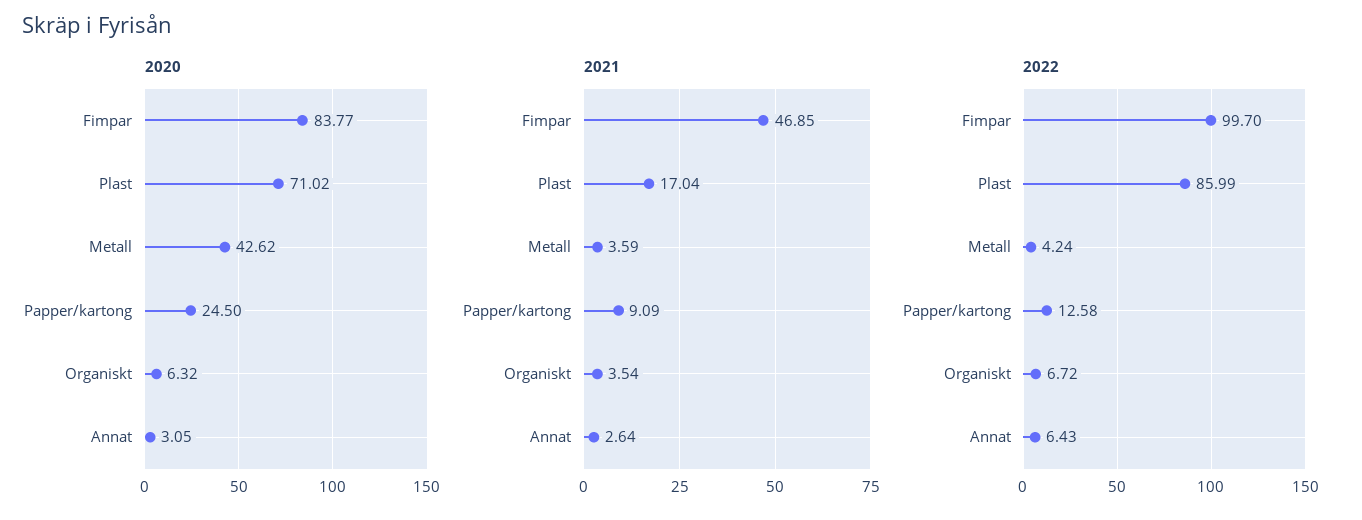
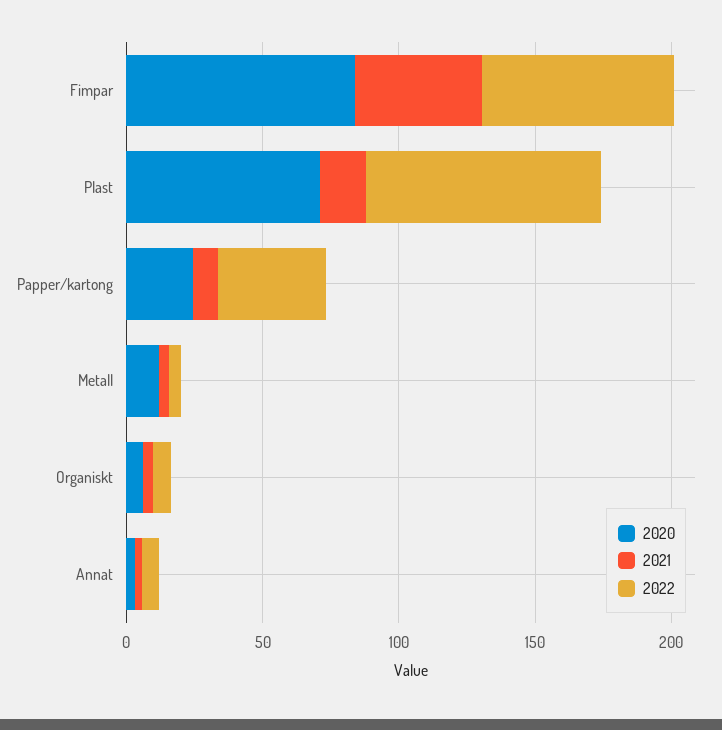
  {
    "2020": {
      "Fimpar": 83.77,
      "Plast": 71.02,
-     "Metall": 42.62,
+     "Metall": 10,
      "Papper/kartong": 24.5,
      "Organiskt": 6.32,
      "Annat": 3.05
    },
    "2021": {
      "Fimpar": 46.85,
      "Plast": 17.04,
      "Metall": 3.59,
      "Papper/kartong": 9.09,
      "Organiskt": 3.54,
      "Annat": 2.64
    },
    "2022": {
-     "Fimpar": 99.7,
+     "Fimpar": 70,
      "Plast": 85.99,
      "Metall": 4.24,
-     "Papper/kartong": 12.58,
+     "Papper/kartong": 40,
      "Organiskt": 6.72,
      "Annat": 6.43
    }
  }

